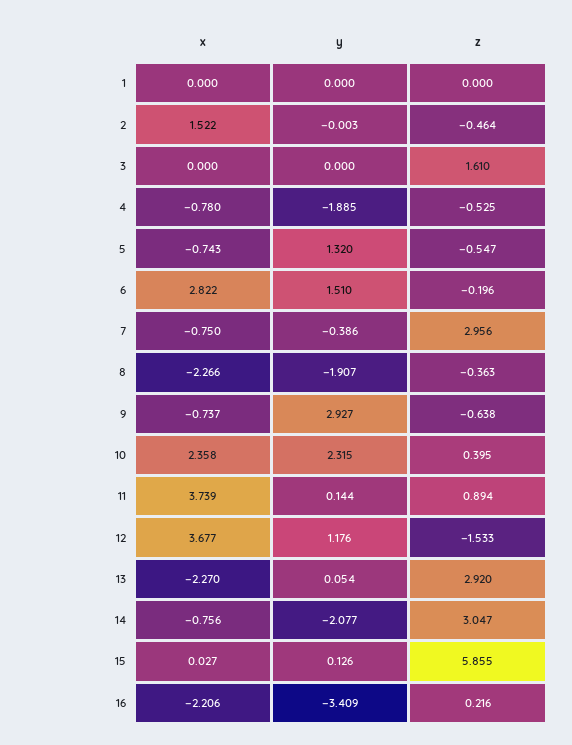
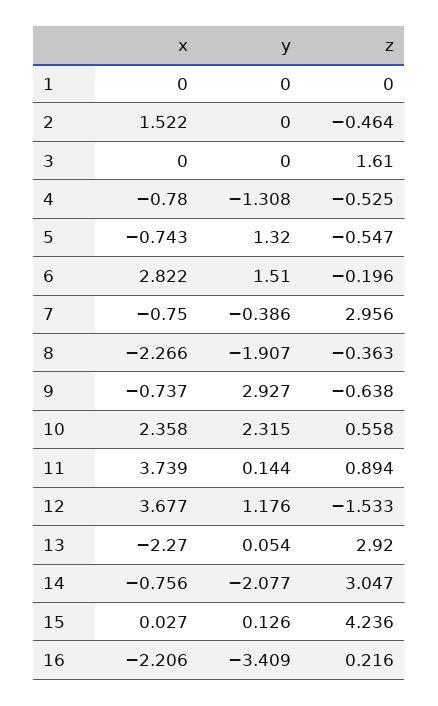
  {
    "x": {
      "1": 0,
      "2": 1.522,
      "3": 0,
      "4": -0.78,
      "5": -0.743,
      "6": 2.822,
      "7": -0.75,
      "8": -2.266,
      "9": -0.737,
      "10": 2.358,
      "11": 3.739,
      "12": 3.677,
      "13": -2.27,
      "14": -0.756,
      "15": 0.027,
      "16": -2.206
    },
    "y": {
      "1": 0,
-     "2": -0.003,
+     "2": 0,
      "3": 0,
-     "4": -1.885,
+     "4": -1.308,
      "5": 1.32,
      "6": 1.51,
      "7": -0.386,
      "8": -1.907,
      "9": 2.927,
      "10": 2.315,
      "11": 0.144,
      "12": 1.176,
      "13": 0.054,
      "14": -2.077,
      "15": 0.126,
      "16": -3.409
    },
    "z": {
      "1": 0,
      "2": -0.464,
      "3": 1.61,
      "4": -0.525,
      "5": -0.547,
      "6": -0.196,
      "7": 2.956,
      "8": -0.363,
      "9": -0.638,
-     "10": 0.395,
+     "10": 0.558,
      "11": 0.894,
      "12": -1.533,
      "13": 2.92,
      "14": 3.047,
-     "15": 5.855,
+     "15": 4.236,
      "16": 0.216
    }
  }

